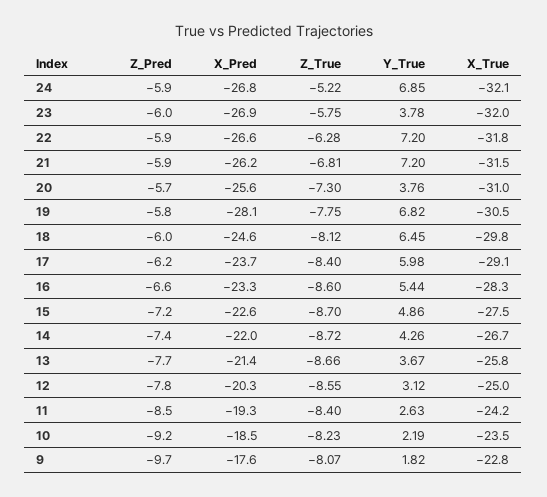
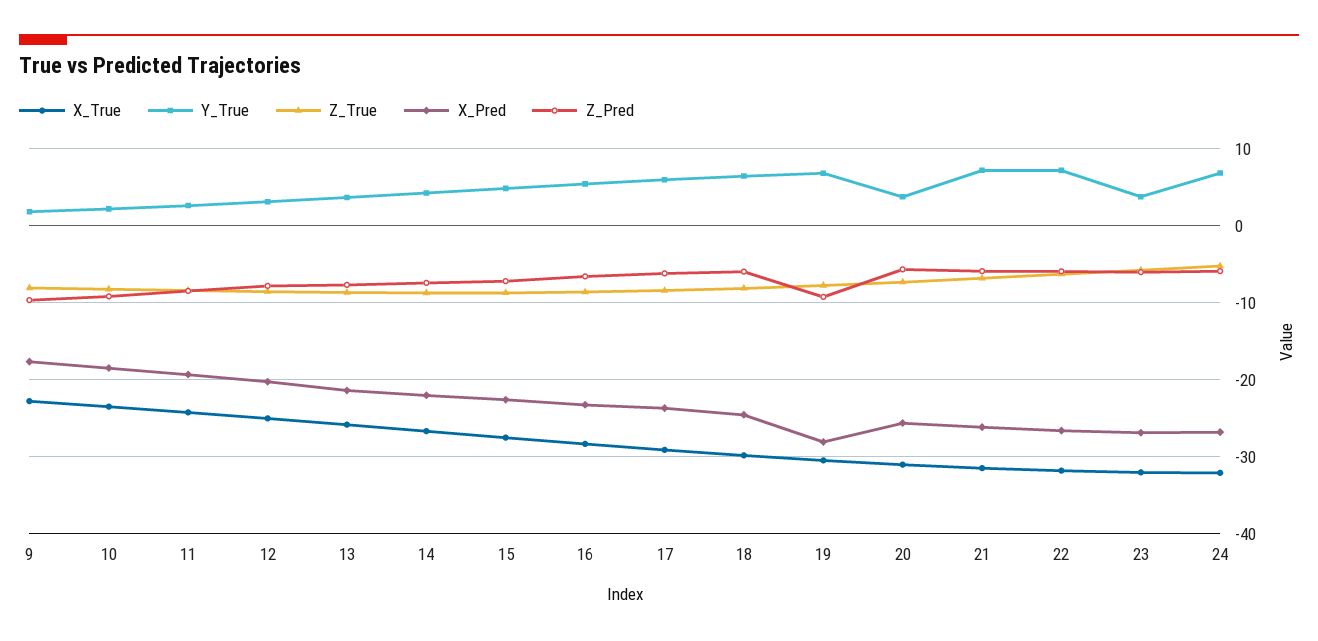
  {
    "Z_Pred": {
      "24": -5.9,
      "23": -6,
      "22": -5.9,
      "21": -5.9,
      "20": -5.7,
-     "19": -5.8,
+     "19": -9,
      "18": -6,
      "17": -6.2,
      "16": -6.6,
      "15": -7.2,
      "14": -7.4,
      "13": -7.7,
      "12": -7.8,
      "11": -8.5,
      "10": -9.2,
      "9": -9.7
    },
    "X_Pred": {
      "24": -26.8,
      "23": -26.9,
      "22": -26.6,
      "21": -26.2,
      "20": -25.6,
      "19": -28.1,
      "18": -24.6,
      "17": -23.7,
      "16": -23.3,
      "15": -22.6,
      "14": -22,
      "13": -21.4,
      "12": -20.3,
      "11": -19.3,
      "10": -18.5,
      "9": -17.6
    },
    "Z_True": {
      "24": -5.22,
      "23": -5.75,
      "22": -6.28,
      "21": -6.81,
      "20": -7.3,
      "19": -7.75,
      "18": -8.12,
      "17": -8.4,
      "16": -8.6,
      "15": -8.7,
      "14": -8.72,
      "13": -8.66,
      "12": -8.55,
      "11": -8.4,
      "10": -8.23,
      "9": -8.07
    },
    "Y_True": {
      "24": 6.85,
      "23": 3.78,
      "22": 7.2,
      "21": 7.2,
      "20": 3.76,
      "19": 6.82,
      "18": 6.45,
      "17": 5.98,
      "16": 5.44,
      "15": 4.86,
      "14": 4.26,
      "13": 3.67,
      "12": 3.12,
      "11": 2.63,
      "10": 2.19,
      "9": 1.82
    },
    "X_True": {
      "24": -32.1,
      "23": -32,
      "22": -31.8,
      "21": -31.5,
      "20": -31,
      "19": -30.5,
      "18": -29.8,
      "17": -29.1,
      "16": -28.3,
      "15": -27.5,
      "14": -26.7,
      "13": -25.8,
      "12": -25,
      "11": -24.2,
      "10": -23.5,
      "9": -22.8
    }
  }

